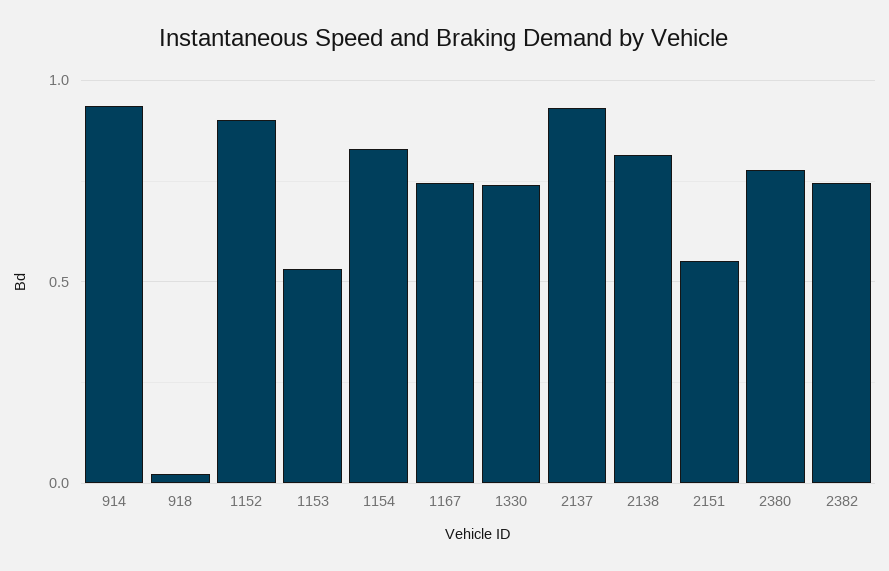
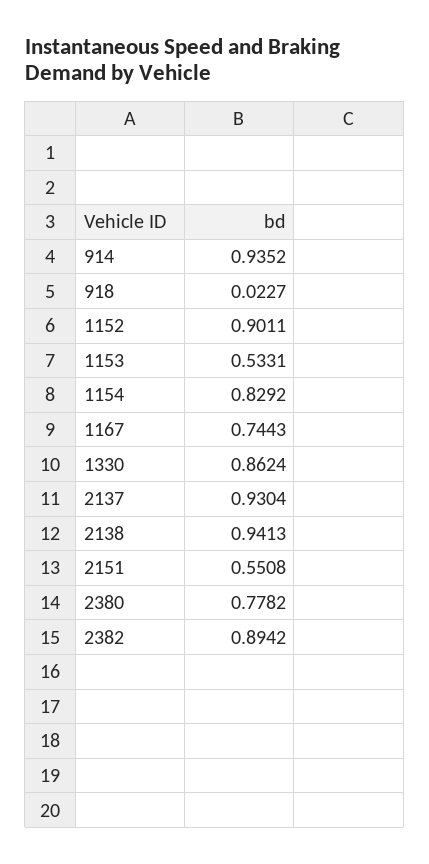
  {
    "914": 0.9352,
    "918": 0.0227,
    "1152": 0.9011,
    "1153": 0.5331,
    "1154": 0.8292,
    "1167": 0.7443,
-   "1330": 0.75,
+   "1330": 0.8624,
    "2137": 0.9304,
-   "2138": 0.8,
+   "2138": 0.9413,
    "2151": 0.5508,
    "2380": 0.7782,
-   "2382": 0.75
+   "2382": 0.8942
  }

